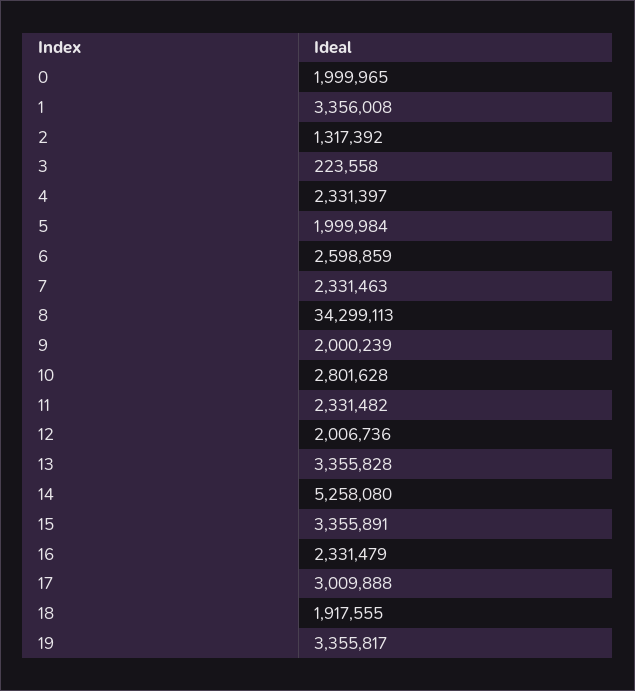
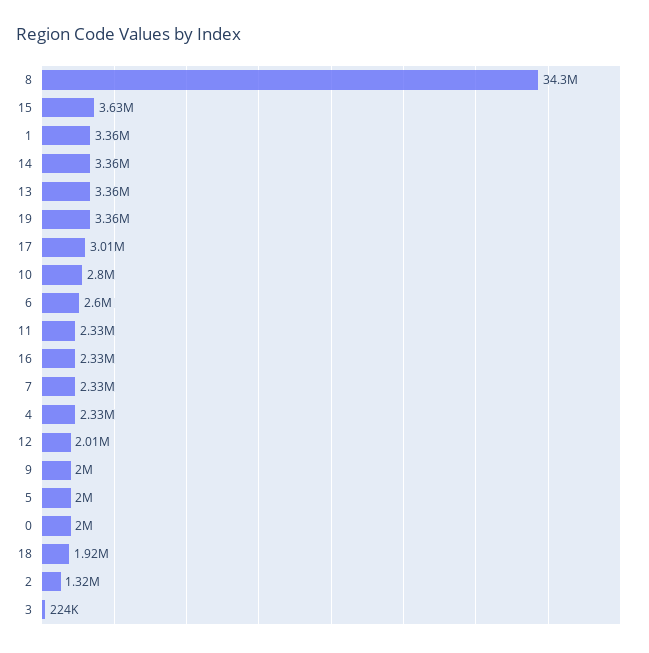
  {
    "0": 1999965,
    "1": 3356008,
    "2": 1317392,
    "3": 223558,
    "4": 2331397,
    "5": 1999984,
    "6": 2598859,
    "7": 2331463,
    "8": 34299113,
    "9": 2000239,
    "10": 2801628,
    "11": 2331482,
    "12": 2006736,
    "13": 3355828,
-   "14": 5258080,
+   "14": 3360000,
-   "15": 3355891,
+   "15": 3630000,
    "16": 2331479,
    "17": 3009888,
    "18": 1917555,
    "19": 3355817
  }

